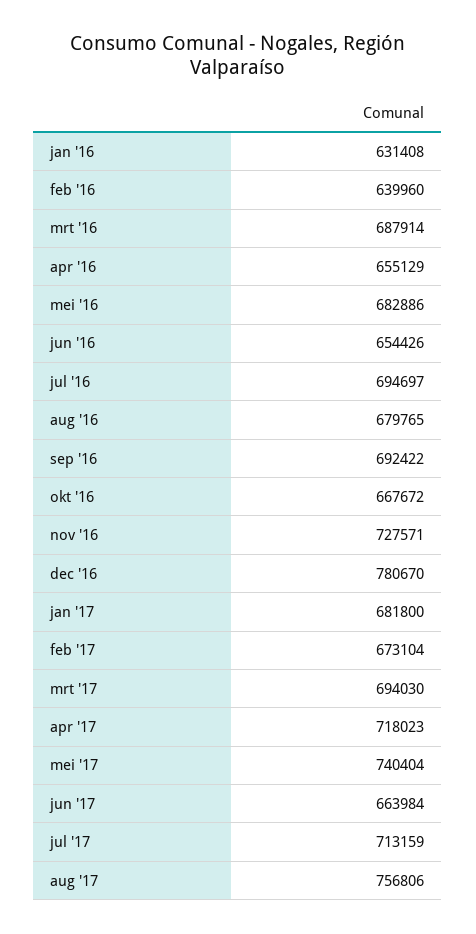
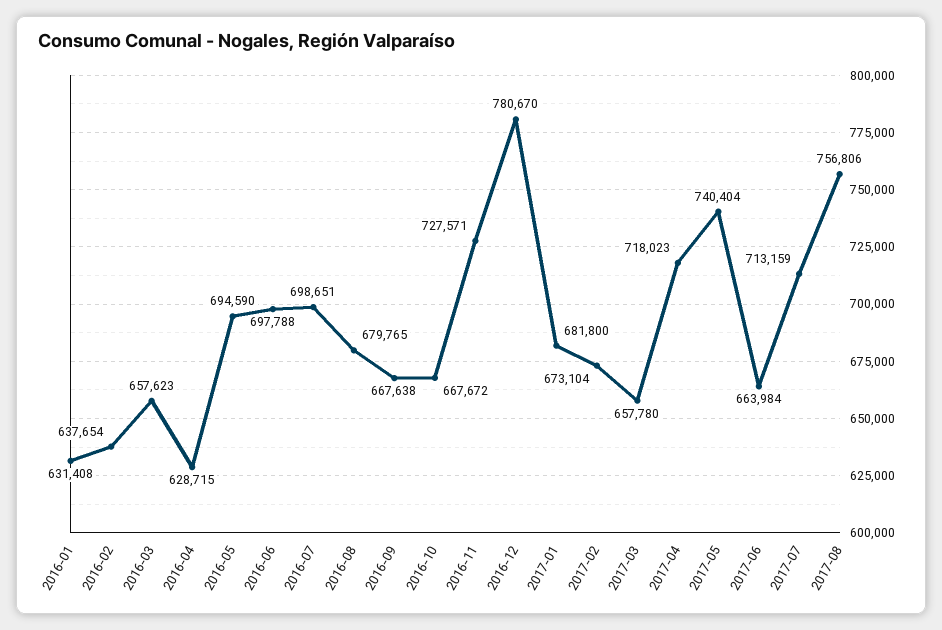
  {
    "jan '16": 631408,
-   "feb '16": 639960,
+   "feb '16": 637654,
-   "mrt '16": 687914,
+   "mrt '16": 657623,
-   "apr '16": 655129,
+   "apr '16": 628715,
-   "mei '16": 682886,
+   "mei '16": 694590,
-   "jun '16": 654426,
+   "jun '16": 697788,
-   "jul '16": 694697,
+   "jul '16": 698651,
    "aug '16": 679765,
-   "sep '16": 692422,
+   "sep '16": 667638,
    "okt '16": 667672,
    "nov '16": 727571,
    "dec '16": 780670,
    "jan '17": 681800,
    "feb '17": 673104,
-   "mrt '17": 694030,
+   "mrt '17": 657780,
    "apr '17": 718023,
    "mei '17": 740404,
    "jun '17": 663984,
    "jul '17": 713159,
    "aug '17": 756806
  }

